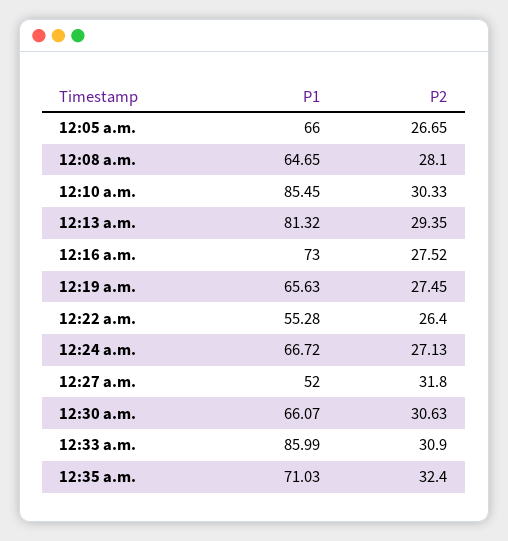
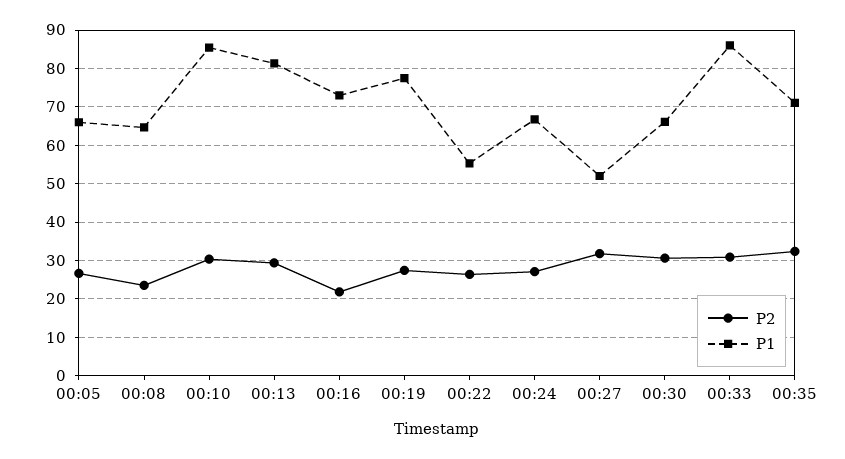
  {
    "P1": {
      "12:05 a.m.": 66,
      "12:08 a.m.": 64.65,
      "12:10 a.m.": 85.45,
      "12:13 a.m.": 81.32,
      "12:16 a.m.": 73,
-     "12:19 a.m.": 65.63,
+     "12:19 a.m.": 78,
      "12:22 a.m.": 55.28,
      "12:24 a.m.": 66.72,
      "12:27 a.m.": 52,
      "12:30 a.m.": 66.07,
      "12:33 a.m.": 85.99,
      "12:35 a.m.": 71.03
    },
    "P2": {
      "12:05 a.m.": 26.65,
-     "12:08 a.m.": 28.1,
+     "12:08 a.m.": 24,
      "12:10 a.m.": 30.33,
      "12:13 a.m.": 29.35,
-     "12:16 a.m.": 27.52,
+     "12:16 a.m.": 22,
      "12:19 a.m.": 27.45,
      "12:22 a.m.": 26.4,
      "12:24 a.m.": 27.13,
      "12:27 a.m.": 31.8,
      "12:30 a.m.": 30.63,
      "12:33 a.m.": 30.9,
      "12:35 a.m.": 32.4
    }
  }

